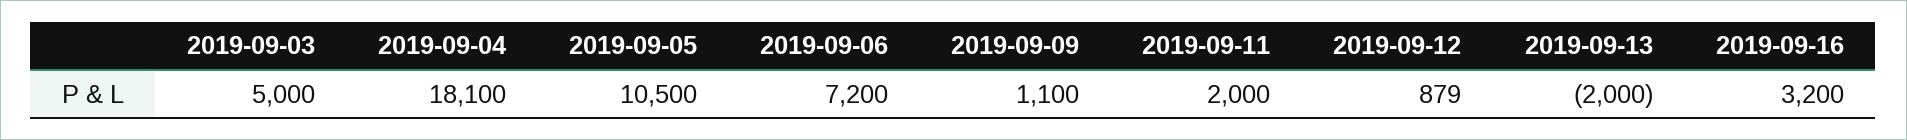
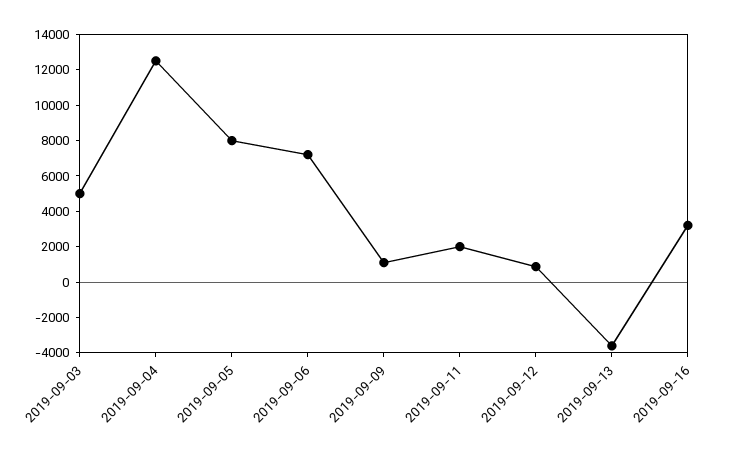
  {
    "2019-09-03": 5000,
-   "2019-09-04": 18100,
+   "2019-09-04": 12500,
-   "2019-09-05": 10500,
+   "2019-09-05": 8000,
    "2019-09-06": 7200,
    "2019-09-09": 1100,
    "2019-09-11": 2000,
    "2019-09-12": 879,
-   "2019-09-13": -2000,
+   "2019-09-13": -3500,
    "2019-09-16": 3200
  }

